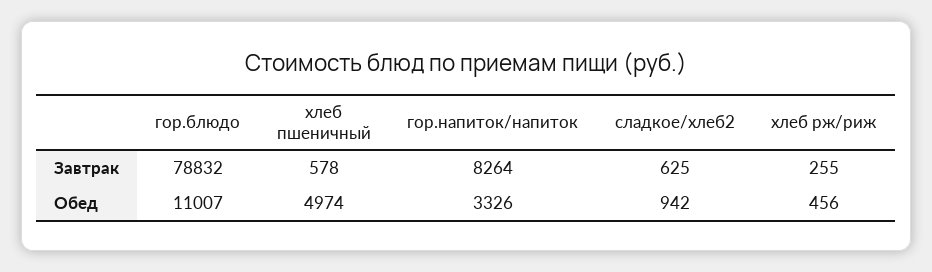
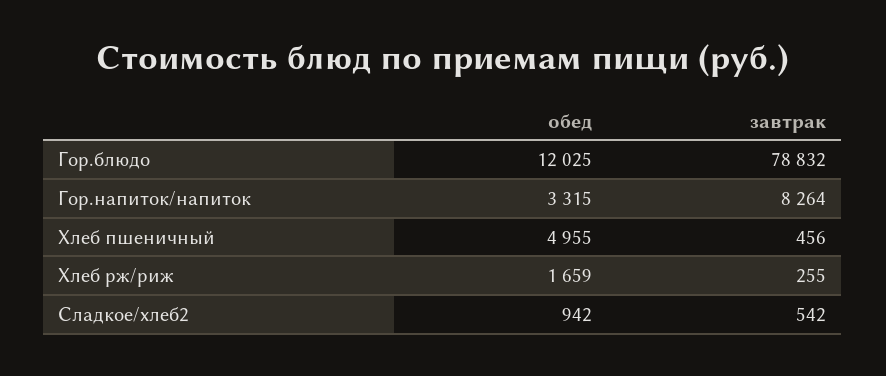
  {
    "гор.блюдо": {
      "Завтрак": 78832,
-     "Обед": 11007
+     "Обед": 12025
    },
    "хлеб пшеничный": {
-     "Завтрак": 578,
+     "Завтрак": 456,
-     "Обед": 4974
+     "Обед": 4955
    },
    "гор.напиток/напиток": {
      "Завтрак": 8264,
-     "Обед": 3326
+     "Обед": 3315
    },
    "сладкое/хлеб2": {
-     "Завтрак": 625,
+     "Завтрак": 542,
      "Обед": 942
    },
    "хлеб рж/риж": {
      "Завтрак": 255,
-     "Обед": 456
+     "Обед": 1659
    }
  }

